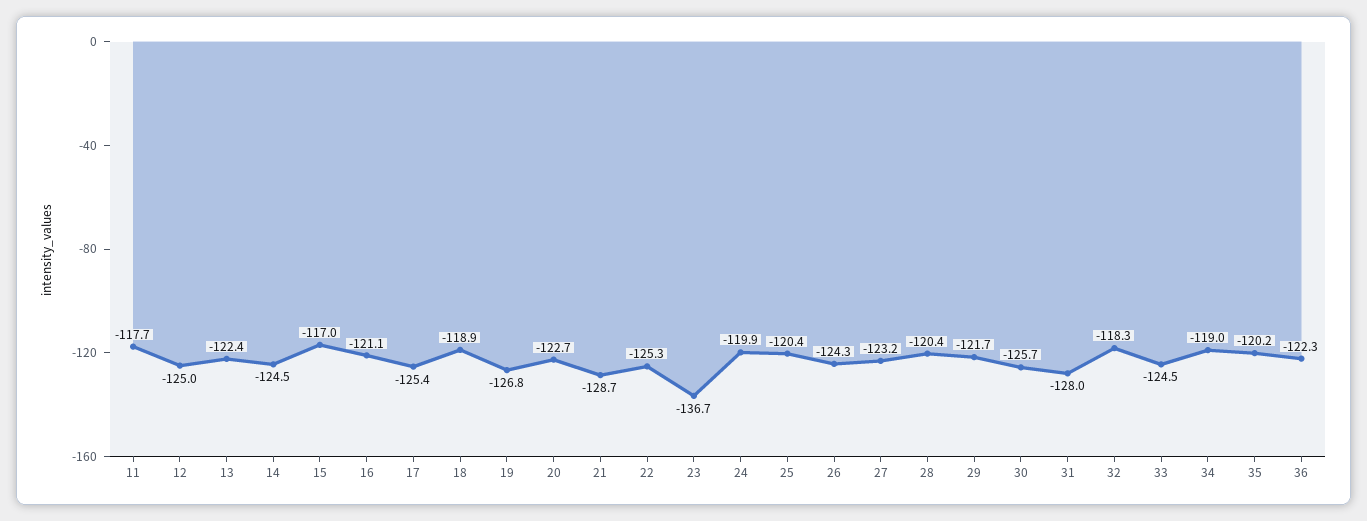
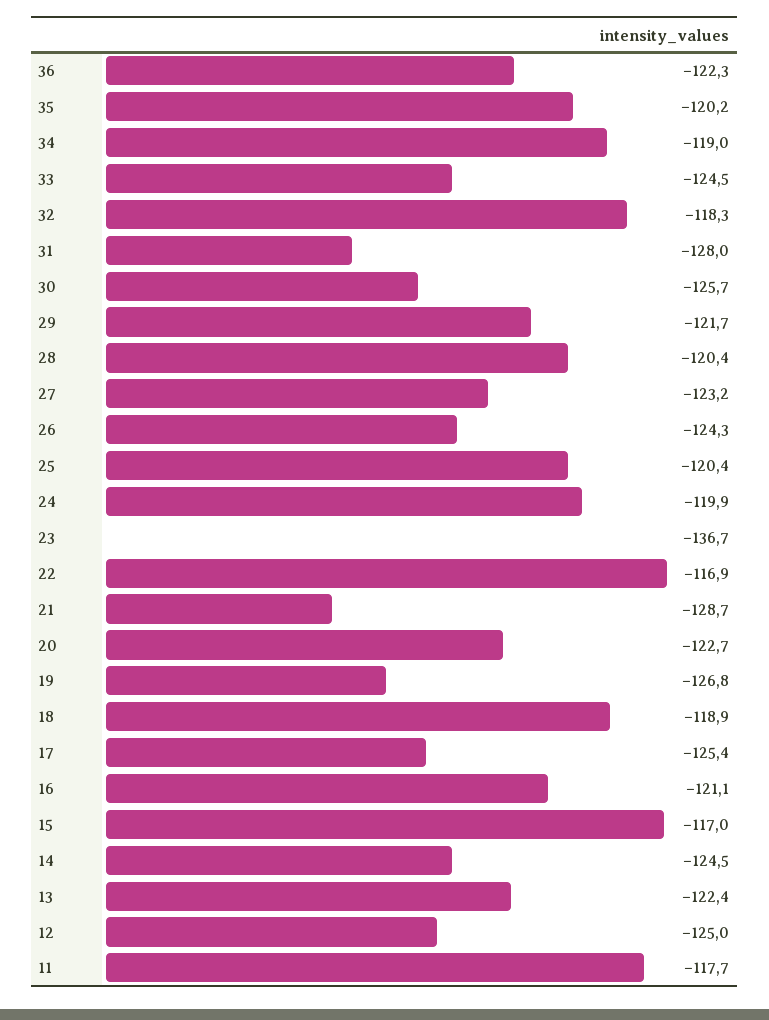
  {
    "11": -117.7,
    "12": -125,
    "13": -122.4,
    "14": -124.5,
    "15": -117,
    "16": -121.1,
    "17": -125.4,
    "18": -118.9,
    "19": -126.8,
    "20": -122.7,
    "21": -128.7,
-   "22": -125.3,
+   "22": -116.9,
    "23": -136.7,
    "24": -119.9,
    "25": -120.4,
    "26": -124.3,
    "27": -123.2,
    "28": -120.4,
    "29": -121.7,
    "30": -125.7,
    "31": -128,
    "32": -118.3,
    "33": -124.5,
    "34": -119,
    "35": -120.2,
    "36": -122.3
  }

